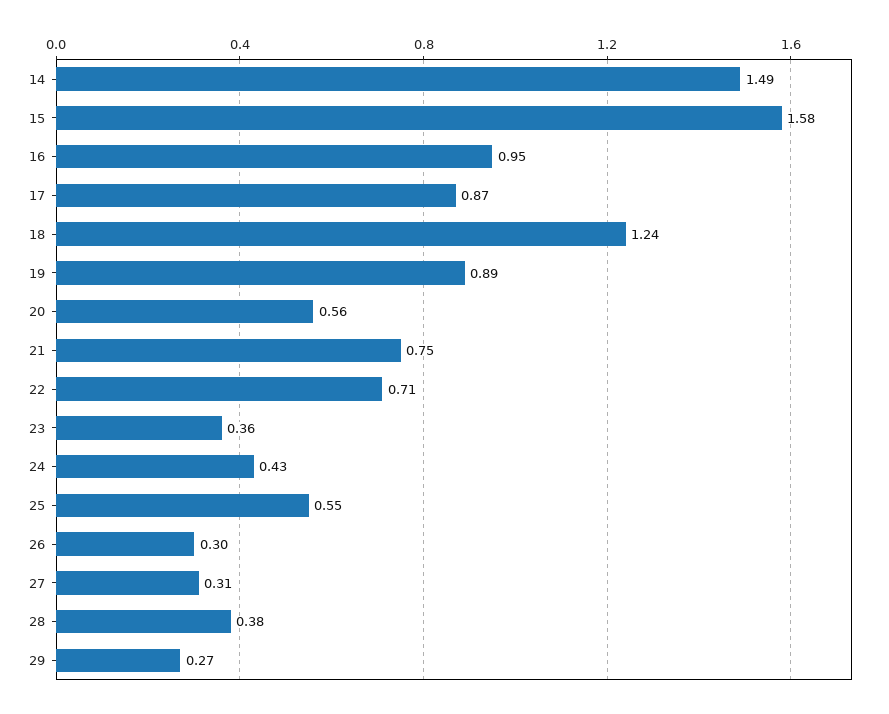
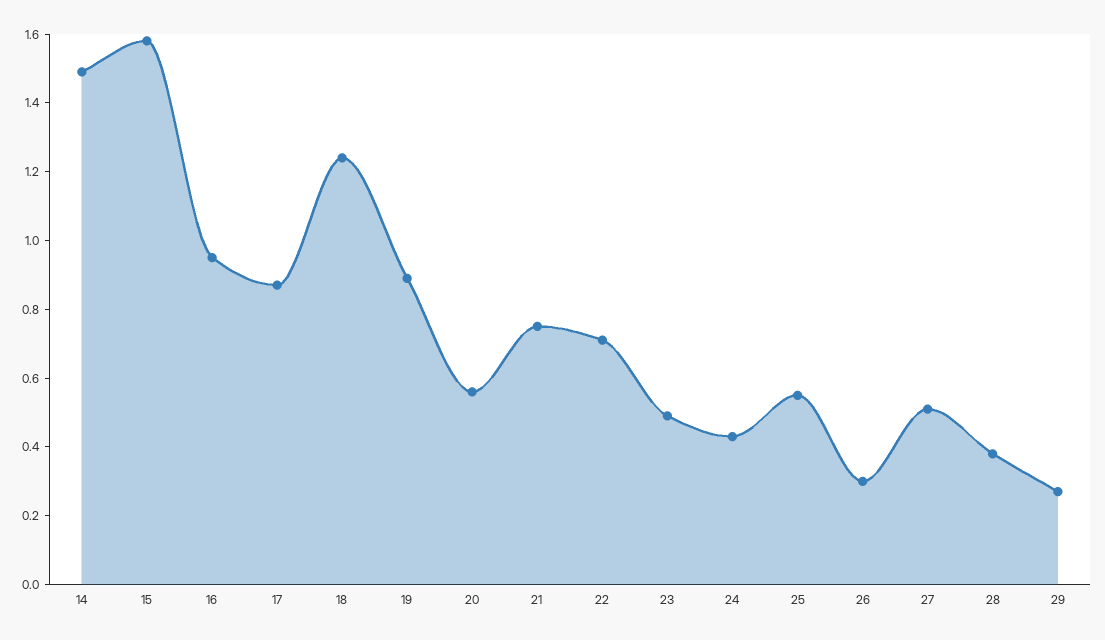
  {
    "14": 1.49,
    "15": 1.58,
    "16": 0.95,
    "17": 0.87,
    "18": 1.24,
    "19": 0.89,
    "20": 0.56,
    "21": 0.75,
    "22": 0.71,
-   "23": 0.36,
+   "23": 0.5,
    "24": 0.43,
    "25": 0.55,
    "26": 0.3,
-   "27": 0.31,
+   "27": 0.5,
    "28": 0.38,
    "29": 0.27
  }

